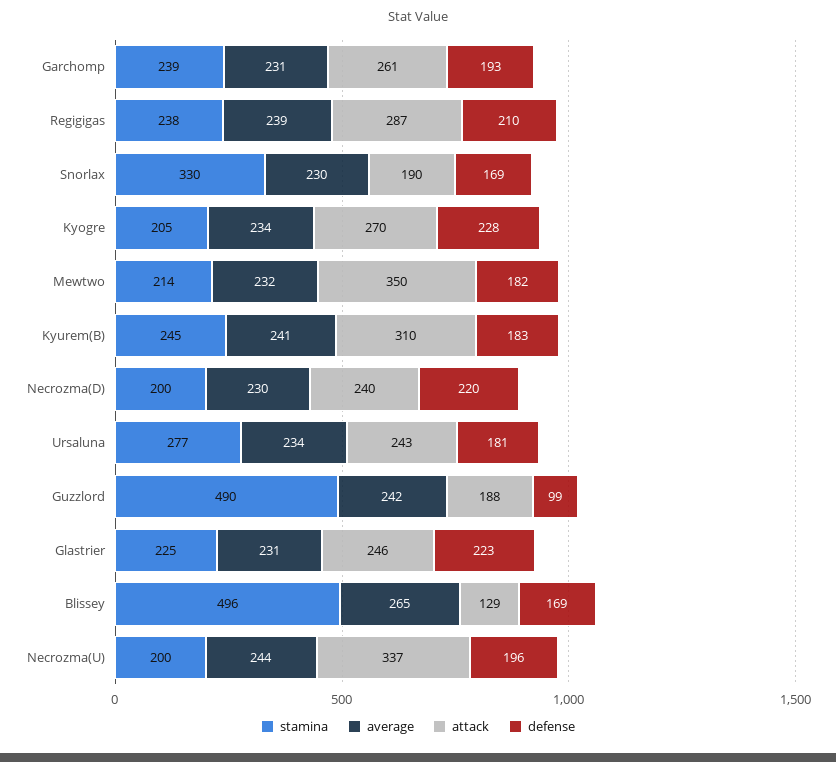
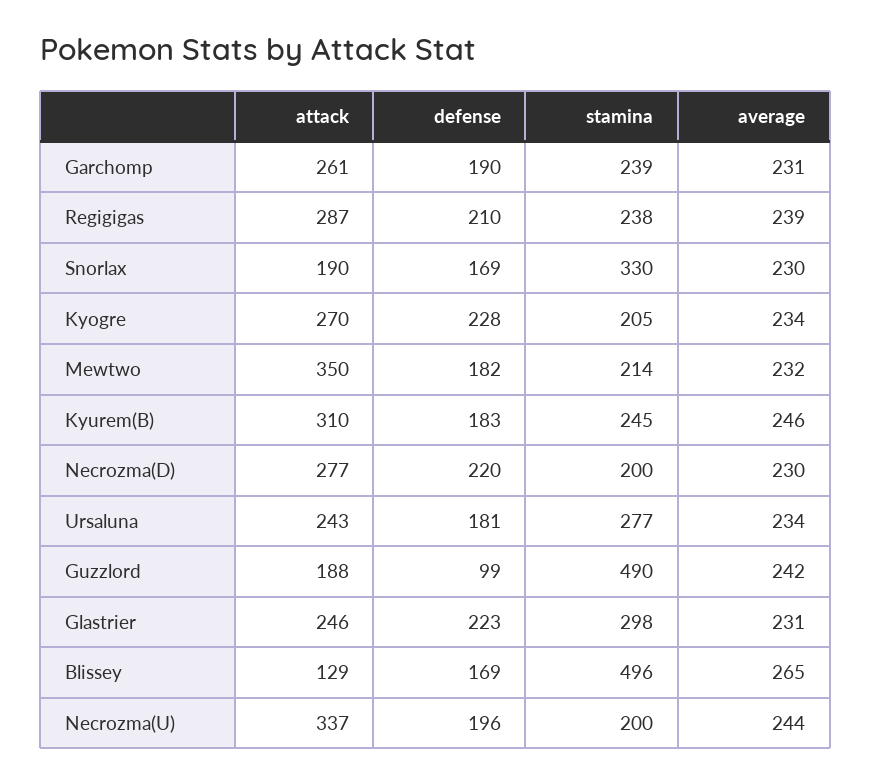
  {
    "stamina": {
      "Garchomp": 239,
      "Regigigas": 238,
      "Snorlax": 330,
      "Kyogre": 205,
      "Mewtwo": 214,
      "Kyurem(B)": 245,
      "Necrozma(D)": 200,
      "Ursaluna": 277,
      "Guzzlord": 490,
-     "Glastrier": 225,
+     "Glastrier": 298,
      "Blissey": 496,
      "Necrozma(U)": 200
    },
    "average": {
      "Garchomp": 231,
      "Regigigas": 239,
      "Snorlax": 230,
      "Kyogre": 234,
      "Mewtwo": 232,
-     "Kyurem(B)": 241,
+     "Kyurem(B)": 246,
      "Necrozma(D)": 230,
      "Ursaluna": 234,
      "Guzzlord": 242,
      "Glastrier": 231,
      "Blissey": 265,
      "Necrozma(U)": 244
    },
    "attack": {
      "Garchomp": 261,
      "Regigigas": 287,
      "Snorlax": 190,
      "Kyogre": 270,
      "Mewtwo": 350,
      "Kyurem(B)": 310,
-     "Necrozma(D)": 240,
+     "Necrozma(D)": 277,
      "Ursaluna": 243,
      "Guzzlord": 188,
      "Glastrier": 246,
      "Blissey": 129,
      "Necrozma(U)": 337
    },
    "defense": {
-     "Garchomp": 193,
+     "Garchomp": 190,
      "Regigigas": 210,
      "Snorlax": 169,
      "Kyogre": 228,
      "Mewtwo": 182,
      "Kyurem(B)": 183,
      "Necrozma(D)": 220,
      "Ursaluna": 181,
      "Guzzlord": 99,
      "Glastrier": 223,
      "Blissey": 169,
      "Necrozma(U)": 196
    }
  }

